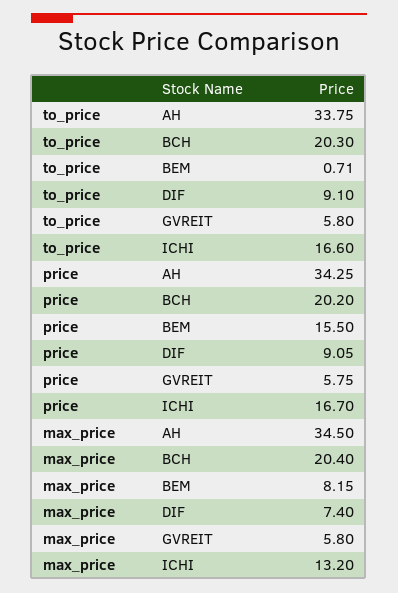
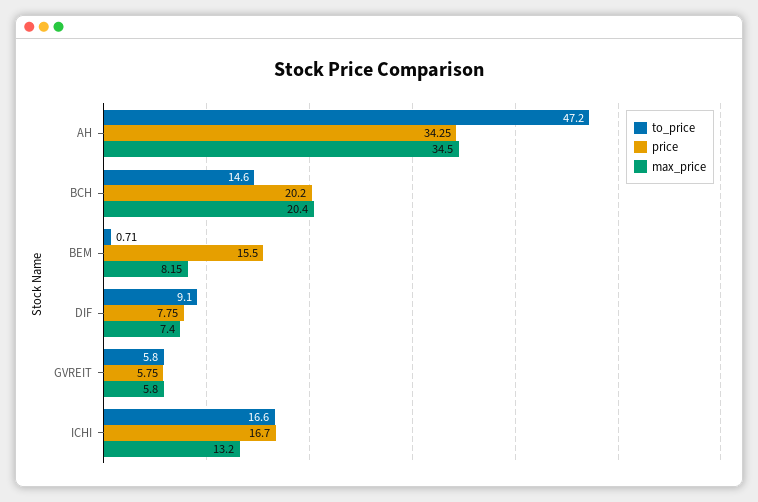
  {
    "to_price": {
-     "AH": 33.75,
+     "AH": 47.2,
-     "BCH": 20.3,
+     "BCH": 14.6,
      "BEM": 0.71,
      "DIF": 9.1,
      "GVREIT": 5.8,
      "ICHI": 16.6
    },
    "price": {
      "AH": 34.25,
      "BCH": 20.2,
      "BEM": 15.5,
-     "DIF": 9.05,
+     "DIF": 7.75,
      "GVREIT": 5.75,
      "ICHI": 16.7
    },
    "max_price": {
      "AH": 34.5,
      "BCH": 20.4,
      "BEM": 8.15,
      "DIF": 7.4,
      "GVREIT": 5.8,
      "ICHI": 13.2
    }
  }

